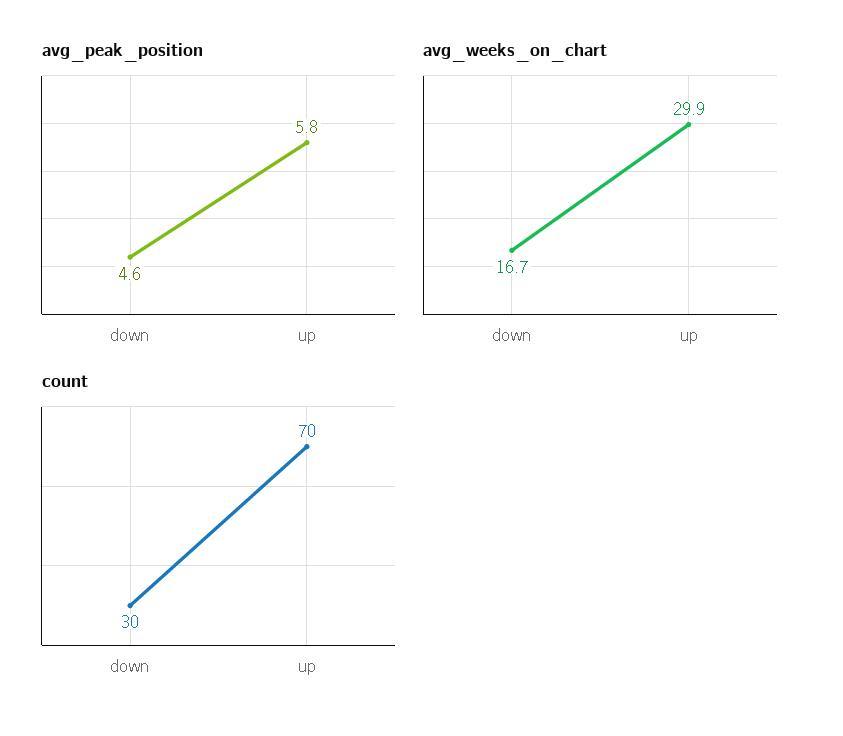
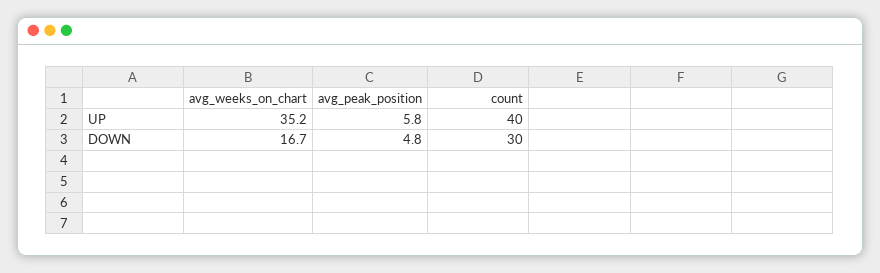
  {
    "avg_peak_position": {
-     "down": 4.6,
+     "down": 4.8,
      "up": 5.8
    },
    "avg_weeks_on_chart": {
      "down": 16.7,
-     "up": 29.9
+     "up": 35.2
    },
    "count": {
      "down": 30,
-     "up": 70
+     "up": 40
    }
  }

